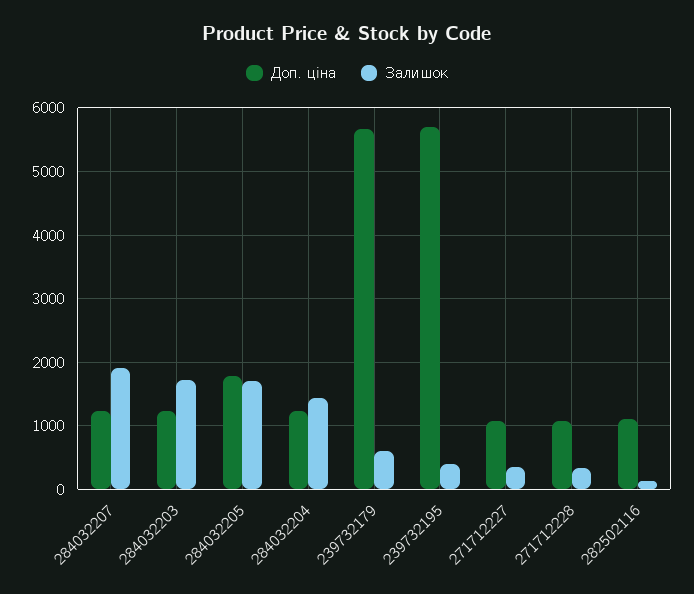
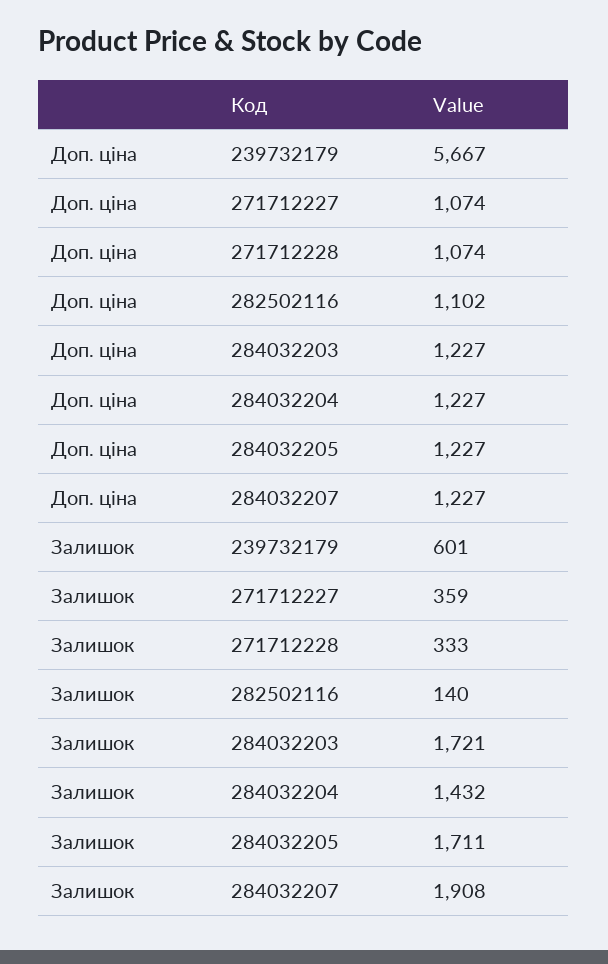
  {
    "Доп. ціна": {
      "284032207": 1227,
      "284032203": 1227,
-     "284032205": 1800,
+     "284032205": 1227,
      "284032204": 1227,
      "239732179": 5667,
-     "239732195": 5700,
      "271712227": 1074,
      "271712228": 1074,
      "282502116": 1102
    },
    "Залишок": {
      "284032207": 1908,
      "284032203": 1721,
      "284032205": 1711,
      "284032204": 1432,
      "239732179": 601,
-     "239732195": 400,
      "271712227": 359,
      "271712228": 333,
      "282502116": 140
    }
  }

